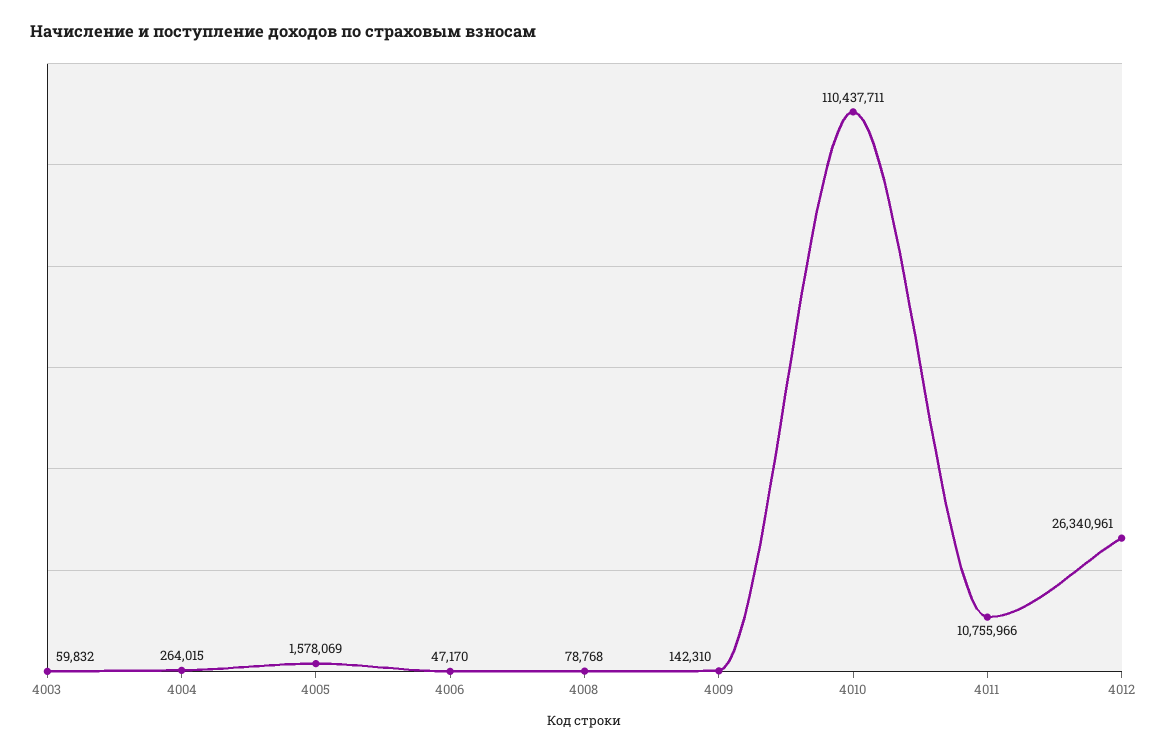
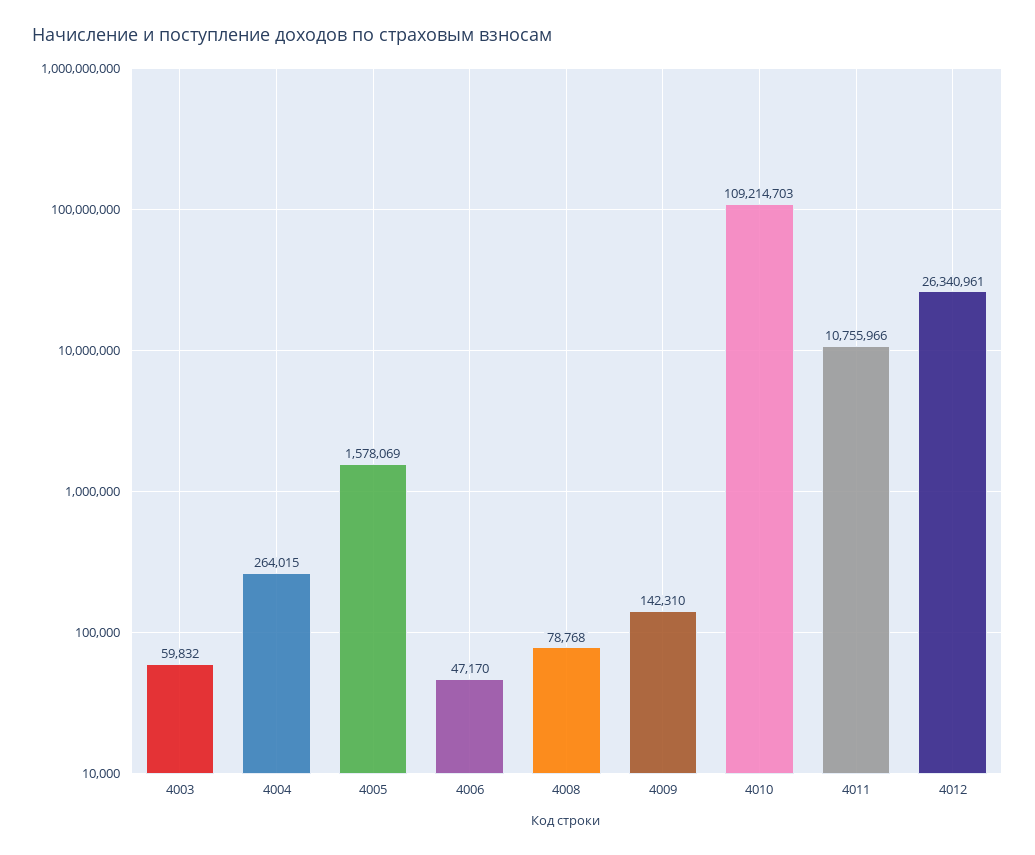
  {
    "4003": 59832,
    "4004": 264015,
    "4005": 1578069,
    "4006": 47170,
    "4008": 78768,
    "4009": 142310,
-   "4010": 110437711,
+   "4010": 109214703,
    "4011": 10755966,
    "4012": 26340961
  }

